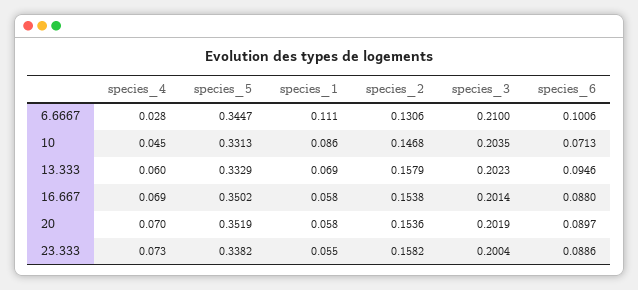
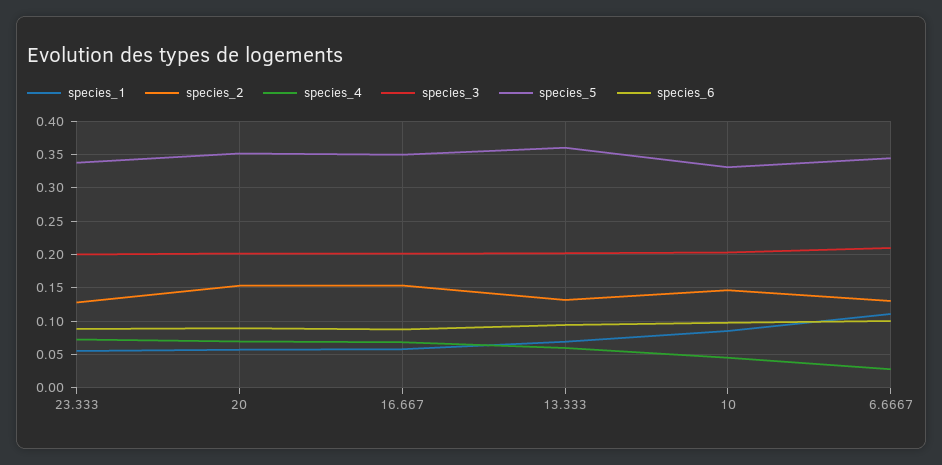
  {
    "species_4": {
      "6.6667": 0.028,
      "10": 0.045,
      "13.333": 0.06,
      "16.667": 0.069,
      "20": 0.07,
      "23.333": 0.073
    },
    "species_5": {
      "6.6667": 0.3447,
      "10": 0.3313,
-     "13.333": 0.3329,
+     "13.333": 0.36,
      "16.667": 0.3502,
      "20": 0.3519,
      "23.333": 0.3382
    },
    "species_1": {
      "6.6667": 0.111,
      "10": 0.086,
      "13.333": 0.069,
      "16.667": 0.058,
      "20": 0.058,
      "23.333": 0.055
    },
    "species_2": {
      "6.6667": 0.1306,
      "10": 0.1468,
-     "13.333": 0.1579,
+     "13.333": 0.13,
      "16.667": 0.1538,
      "20": 0.1536,
-     "23.333": 0.1582
+     "23.333": 0.13
    },
    "species_3": {
      "6.6667": 0.21,
      "10": 0.2035,
      "13.333": 0.2023,
      "16.667": 0.2014,
      "20": 0.2019,
      "23.333": 0.2004
    },
    "species_6": {
      "6.6667": 0.1006,
-     "10": 0.0713,
+     "10": 0.1,
      "13.333": 0.0946,
      "16.667": 0.088,
      "20": 0.0897,
      "23.333": 0.0886
    }
  }

